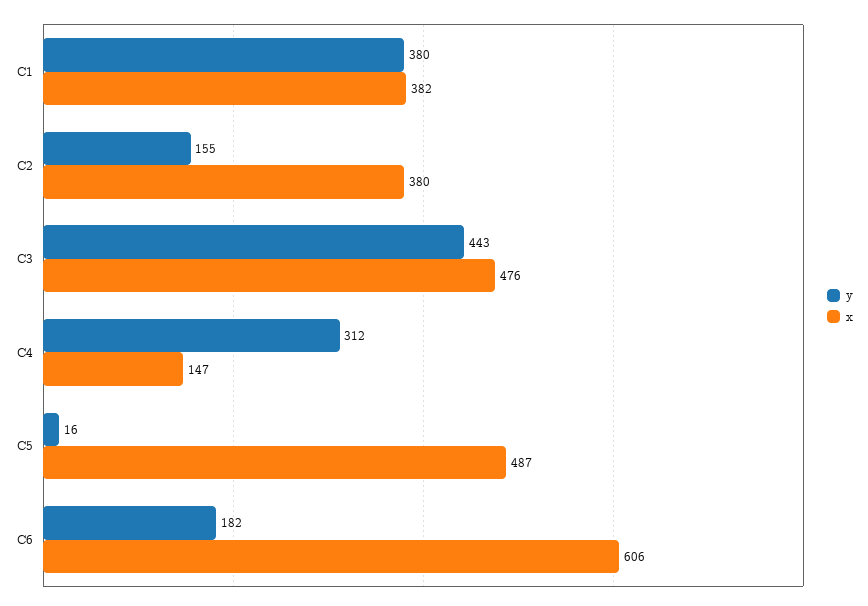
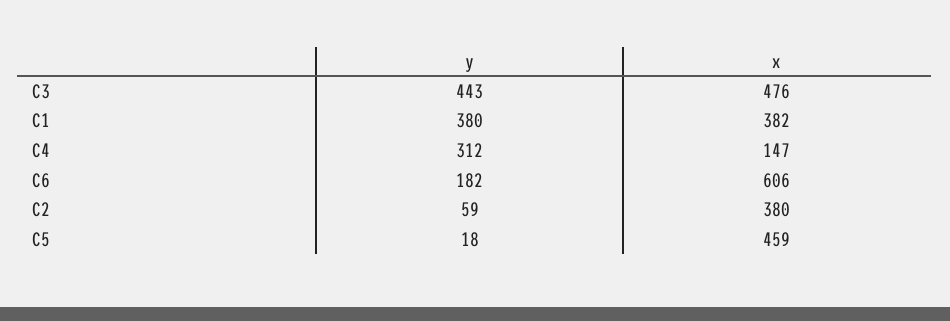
  {
    "y": {
      "C1": 380,
-     "C2": 155,
+     "C2": 59,
      "C3": 443,
      "C4": 312,
-     "C5": 16,
+     "C5": 18,
      "C6": 182
    },
    "x": {
      "C1": 382,
      "C2": 380,
      "C3": 476,
      "C4": 147,
-     "C5": 487,
+     "C5": 459,
      "C6": 606
    }
  }

